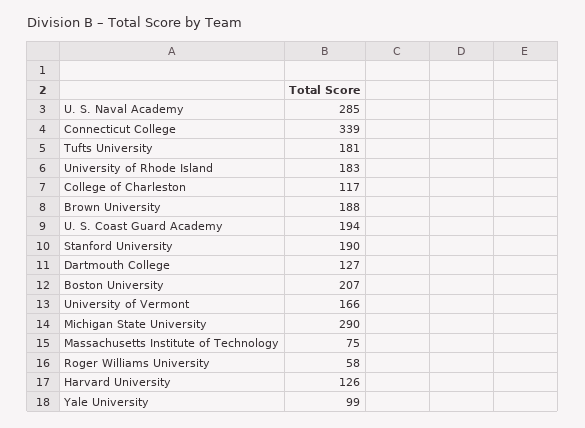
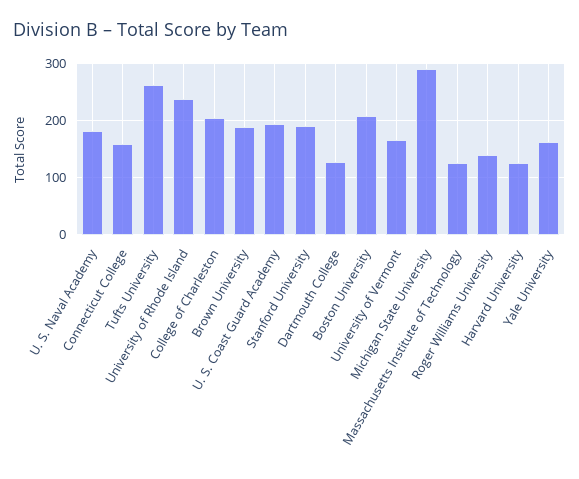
  {
-   "U. S. Naval Academy": 285,
+   "U. S. Naval Academy": 180,
-   "Connecticut College": 339,
+   "Connecticut College": 160,
-   "Tufts University": 181,
+   "Tufts University": 260,
-   "University of Rhode Island": 183,
+   "University of Rhode Island": 240,
-   "College of Charleston": 117,
+   "College of Charleston": 200,
    "Brown University": 188,
    "U. S. Coast Guard Academy": 194,
    "Stanford University": 190,
    "Dartmouth College": 127,
    "Boston University": 207,
    "University of Vermont": 166,
    "Michigan State University": 290,
-   "Massachusetts Institute of Technology": 75,
+   "Massachusetts Institute of Technology": 120,
-   "Roger Williams University": 58,
+   "Roger Williams University": 140,
    "Harvard University": 126,
-   "Yale University": 99
+   "Yale University": 160
  }

